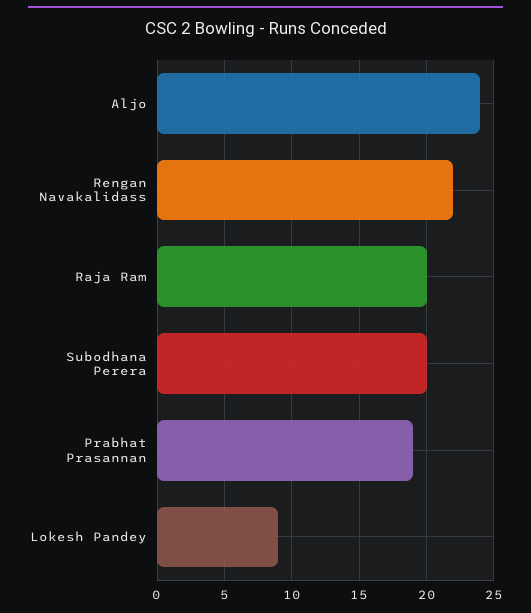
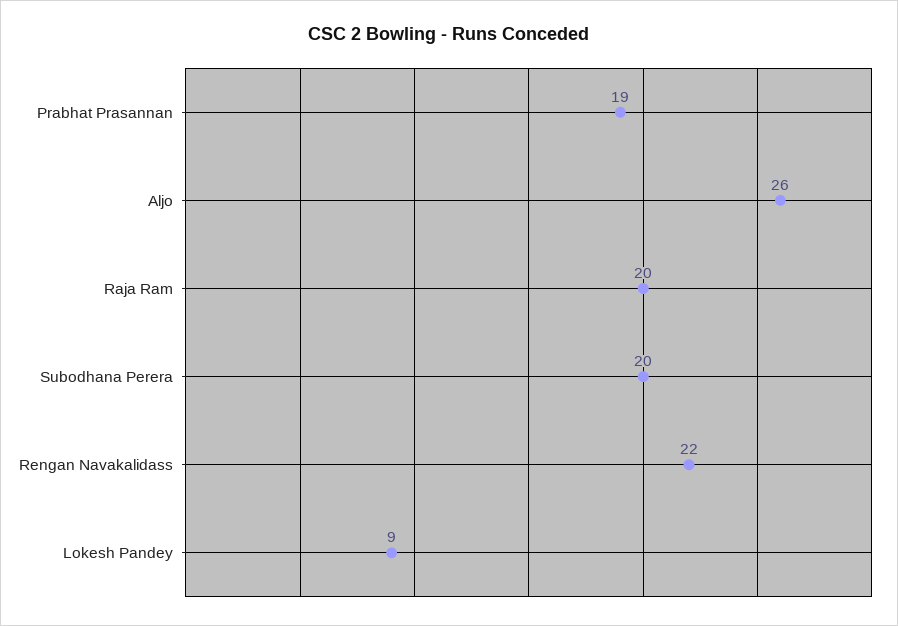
  {
-   "Aljo": 24,
+   "Aljo": 26,
    "Rengan Navakalidass": 22,
    "Raja Ram": 20,
    "Subodhana Perera": 20,
    "Prabhat Prasannan": 19,
    "Lokesh Pandey": 9
  }

